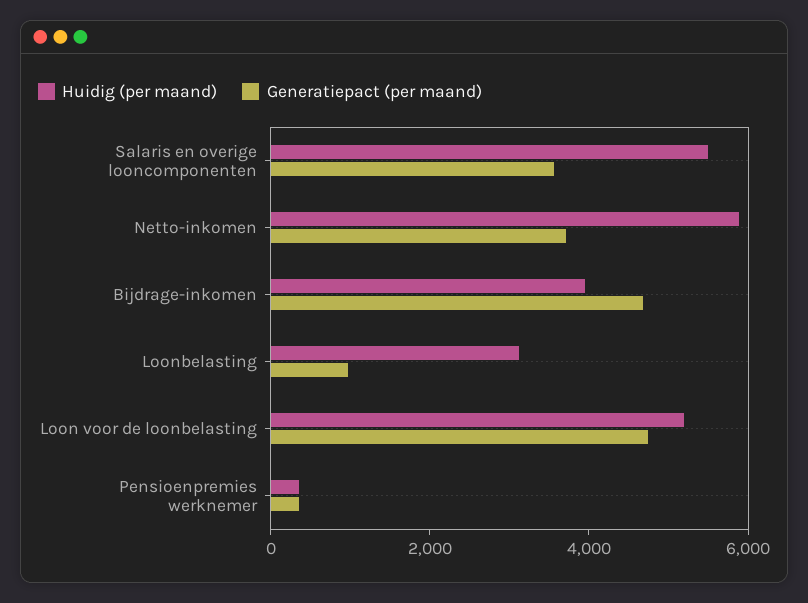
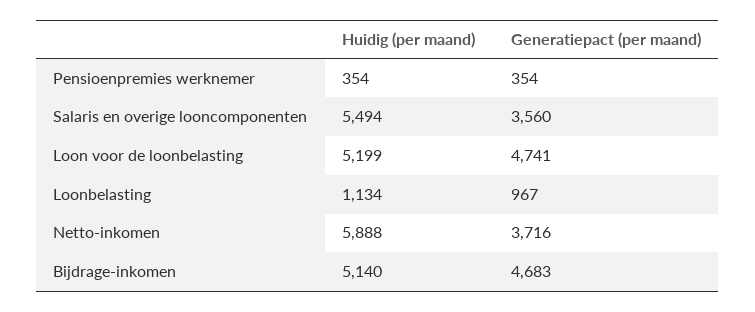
  {
    "Huidig (per maand)": {
      "Salaris en overige looncomponenten": 5494,
      "Netto-inkomen": 5888,
-     "Bijdrage-inkomen": 4000,
+     "Bijdrage-inkomen": 5140,
-     "Loonbelasting": 3000,
+     "Loonbelasting": 1134,
      "Loon voor de loonbelasting": 5199,
      "Pensioenpremies werknemer": 354
    },
    "Generatiepact (per maand)": {
      "Salaris en overige looncomponenten": 3560,
      "Netto-inkomen": 3716,
      "Bijdrage-inkomen": 4683,
      "Loonbelasting": 967,
      "Loon voor de loonbelasting": 4741,
      "Pensioenpremies werknemer": 354
    }
  }

